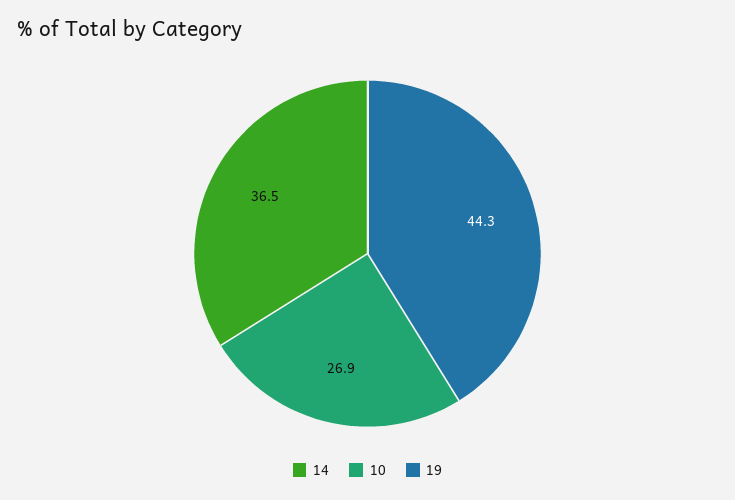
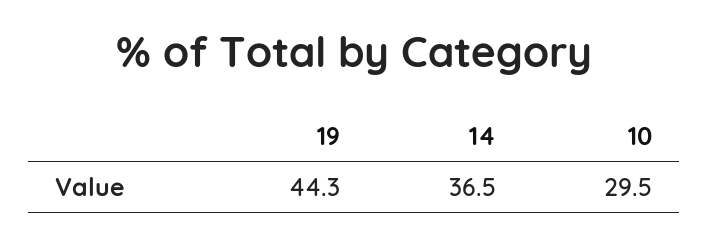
  {
    "14": 36.5,
-   "10": 26.9,
+   "10": 29.5,
    "19": 44.3
  }

